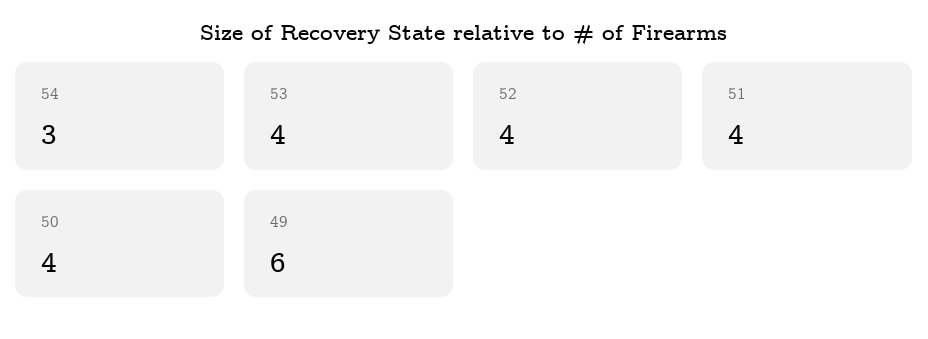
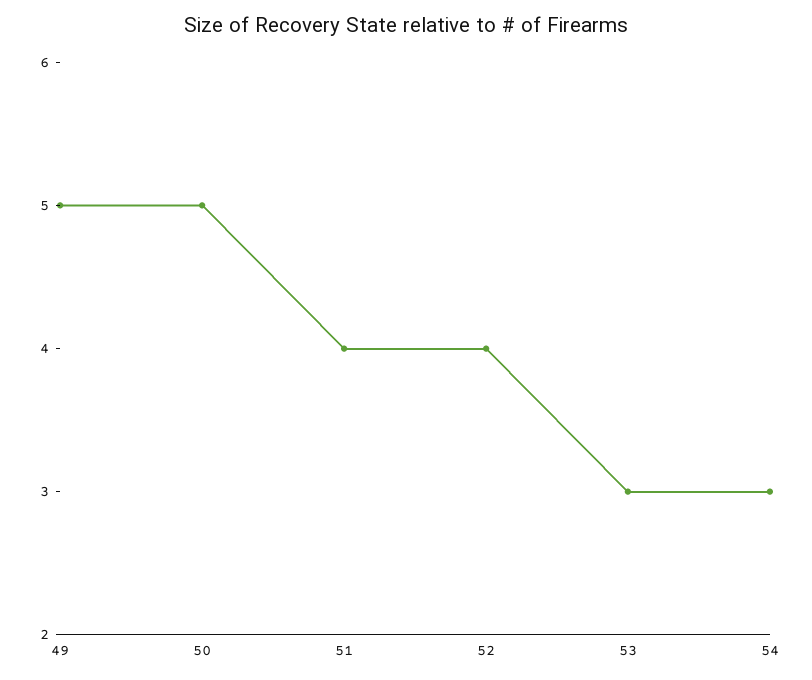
  {
    "54": 3,
-   "53": 4,
+   "53": 3,
    "52": 4,
    "51": 4,
-   "50": 4,
+   "50": 5,
-   "49": 6
+   "49": 5
  }

